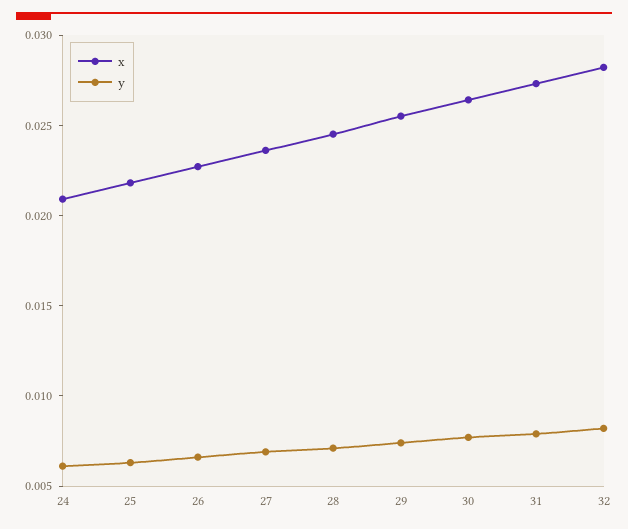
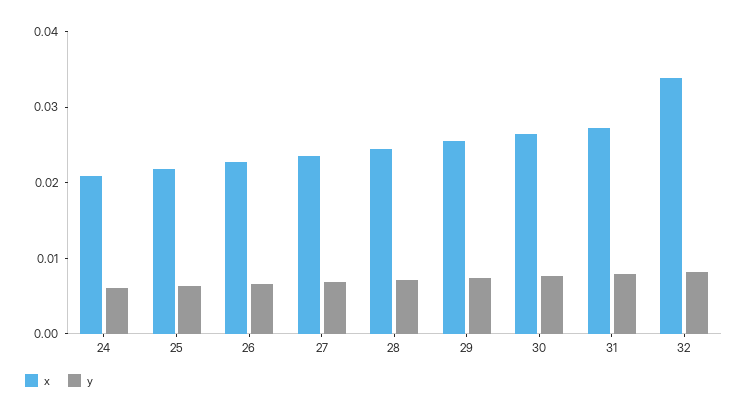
  {
    "x": {
      "24": 0.021,
      "25": 0.022,
      "26": 0.023,
      "27": 0.024,
      "28": 0.025,
      "29": 0.026,
      "30": 0.026,
      "31": 0.027,
-     "32": 0.028
+     "32": 0.034
    },
    "y": {
      "24": 0.006,
      "25": 0.006,
      "26": 0.007,
      "27": 0.007,
      "28": 0.007,
      "29": 0.007,
      "30": 0.008,
      "31": 0.008,
      "32": 0.008
    }
  }

